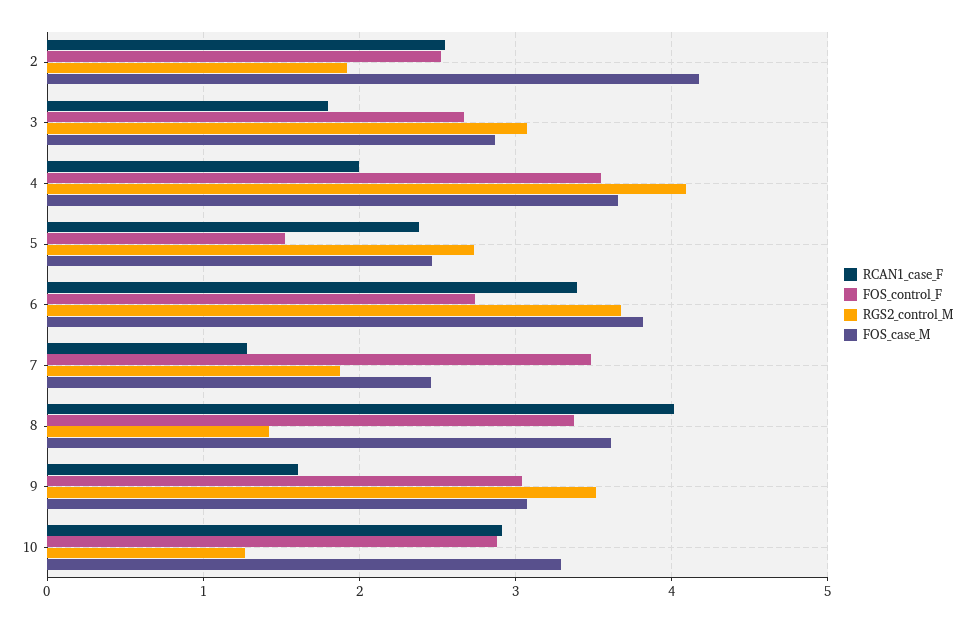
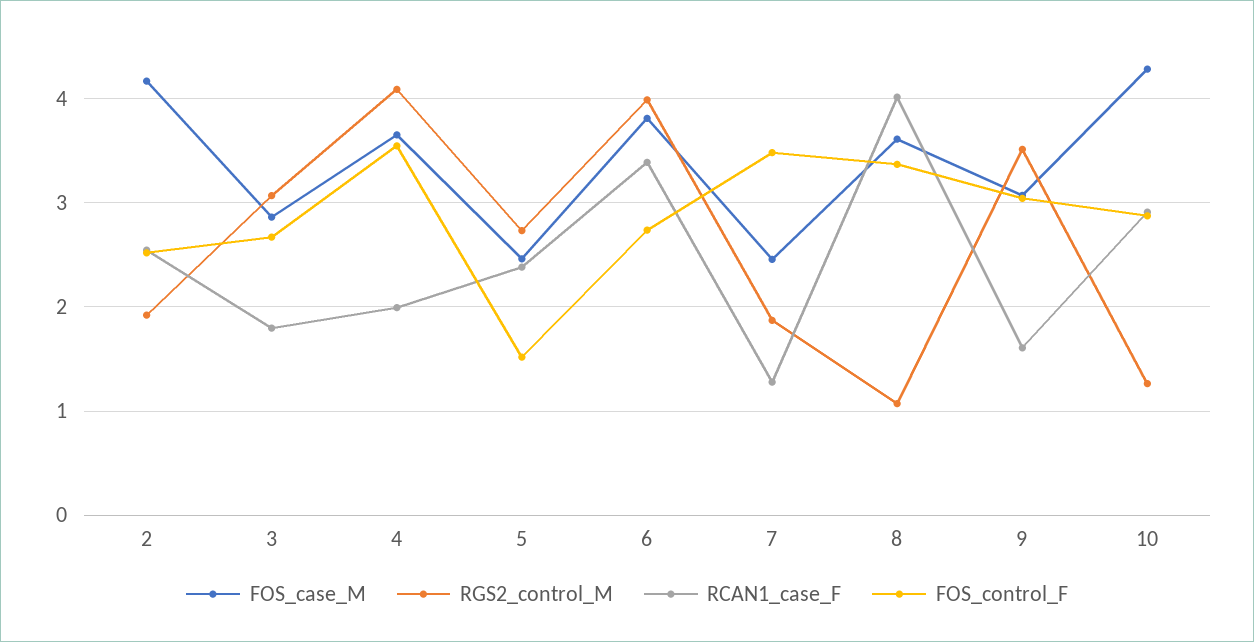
  {
    "RCAN1_case_F": {
      "2": 2.5,
      "3": 1.8,
      "4": 2,
      "5": 2.4,
      "6": 3.4,
      "7": 1.3,
      "8": 4,
      "9": 1.6,
      "10": 2.9
    },
    "FOS_control_F": {
      "2": 2.5,
      "3": 2.7,
      "4": 3.5,
      "5": 1.5,
      "6": 2.7,
      "7": 3.5,
      "8": 3.4,
      "9": 3,
      "10": 2.9
    },
    "RGS2_control_M": {
      "2": 1.9,
      "3": 3.1,
      "4": 4.1,
      "5": 2.7,
-     "6": 3.7,
+     "6": 4,
      "7": 1.9,
-     "8": 1.4,
+     "8": 1.1,
      "9": 3.5,
      "10": 1.3
    },
    "FOS_case_M": {
      "2": 4.2,
      "3": 2.9,
      "4": 3.7,
      "5": 2.5,
      "6": 3.8,
      "7": 2.5,
      "8": 3.6,
      "9": 3.1,
-     "10": 3.3
+     "10": 4.3
    }
  }

